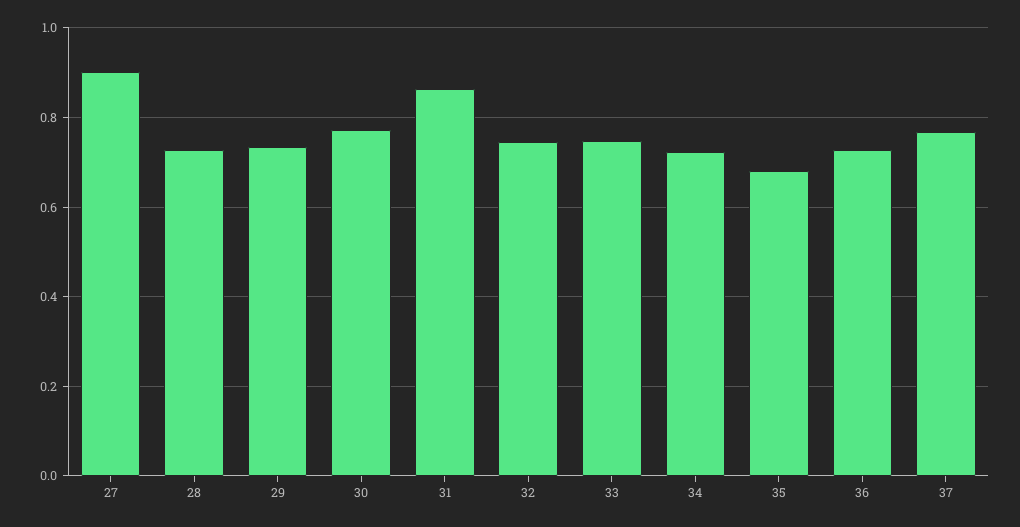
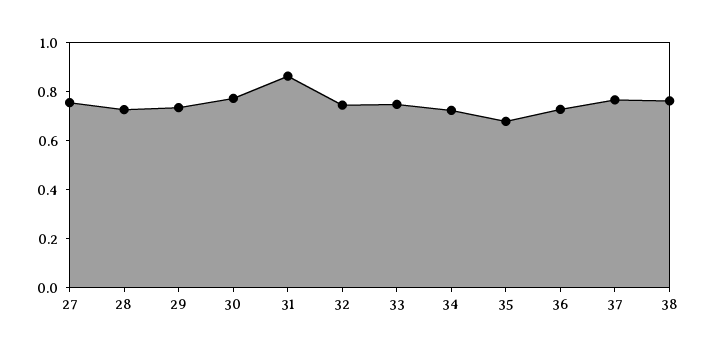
  {
-   "27": 0.9,
+   "27": 0.75,
    "28": 0.72,
    "29": 0.74,
    "30": 0.78,
    "31": 0.86,
    "32": 0.74,
    "33": 0.74,
    "34": 0.72,
    "35": 0.68,
    "36": 0.72,
-   "37": 0.76
+   "37": 0.76,
+   "38": 0.75
  }

